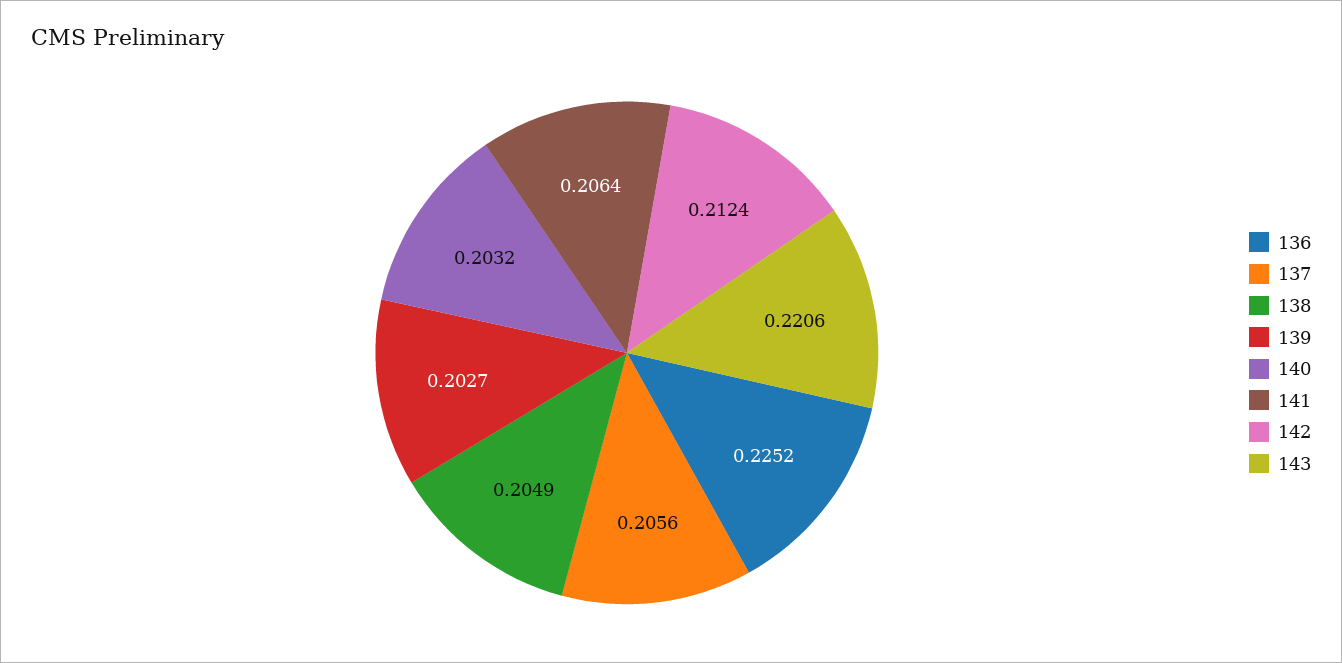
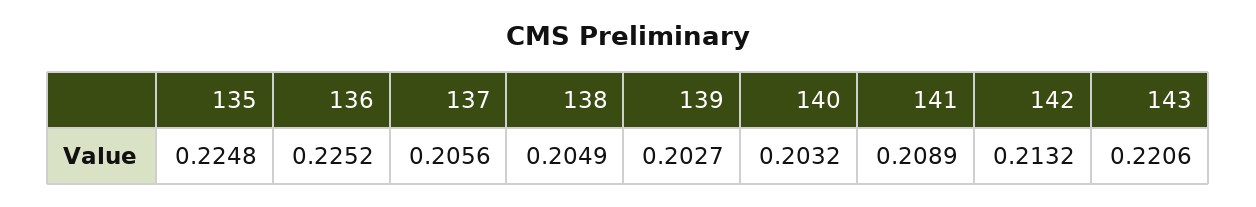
  {
    "136": 0.2252,
    "137": 0.2056,
    "138": 0.2049,
    "139": 0.2027,
    "140": 0.2032,
-   "141": 0.2064,
+   "141": 0.2089,
-   "142": 0.2124,
+   "142": 0.2132,
-   "143": 0.2206
+   "143": 0.2206,
+   "135": 0.2248
  }

